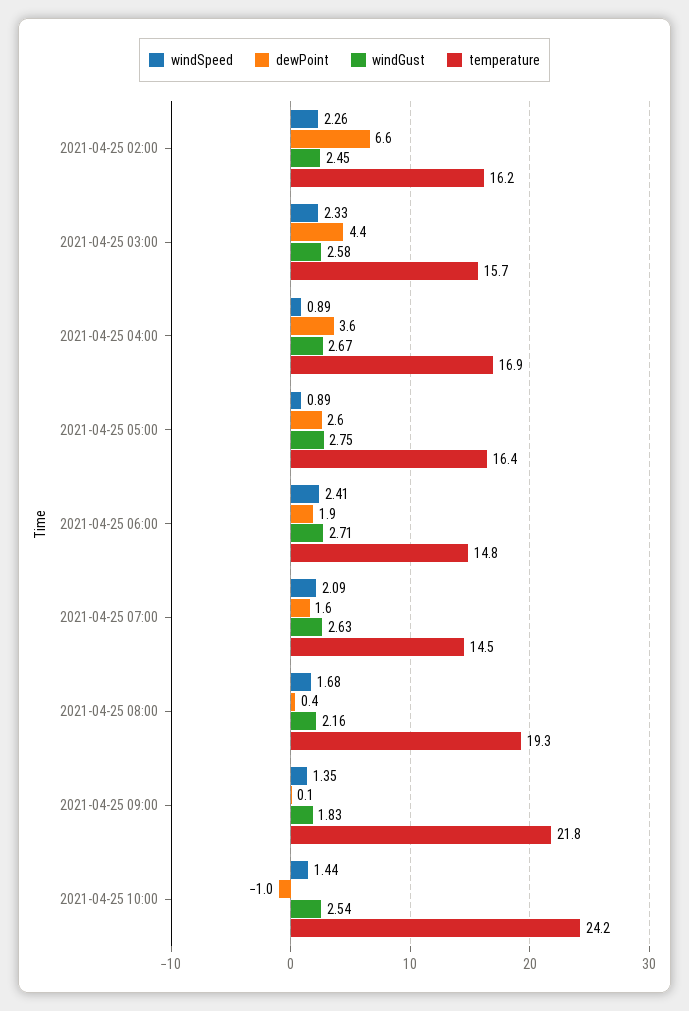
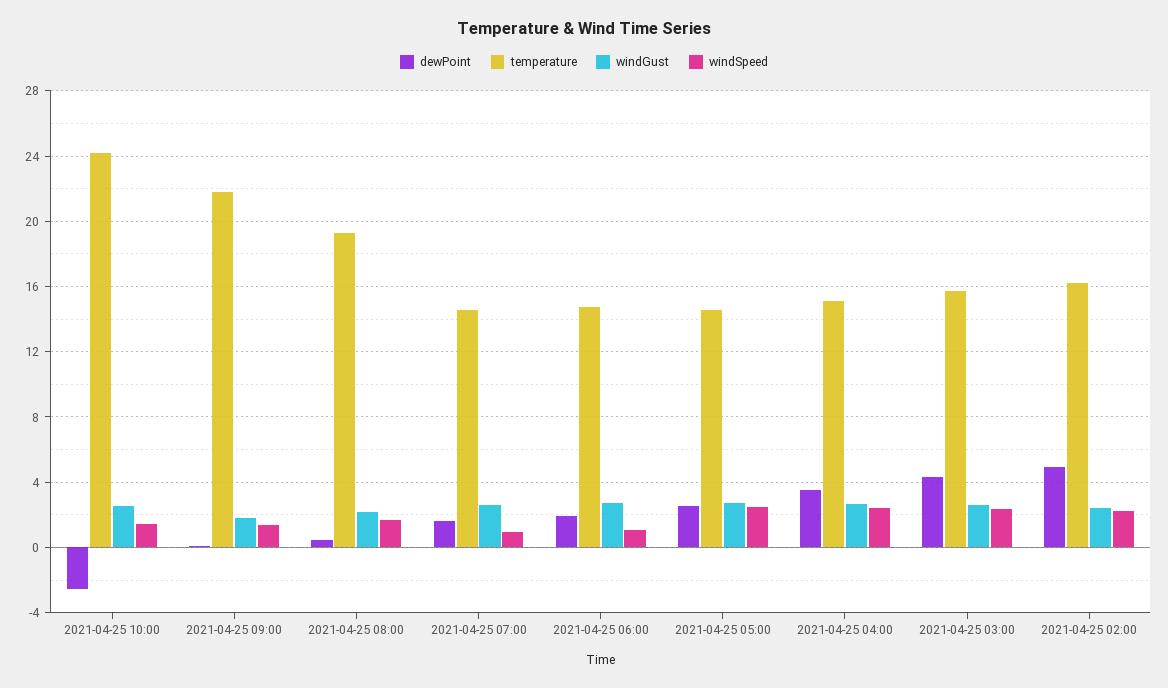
  {
    "windSpeed": {
      "2021-04-25 02:00": 2.26,
      "2021-04-25 03:00": 2.33,
-     "2021-04-25 04:00": 0.89,
+     "2021-04-25 04:00": 2.5,
-     "2021-04-25 05:00": 0.89,
+     "2021-04-25 05:00": 2.5,
-     "2021-04-25 06:00": 2.41,
+     "2021-04-25 06:00": 1,
-     "2021-04-25 07:00": 2.09,
+     "2021-04-25 07:00": 1,
      "2021-04-25 08:00": 1.68,
      "2021-04-25 09:00": 1.35,
      "2021-04-25 10:00": 1.44
    },
    "dewPoint": {
-     "2021-04-25 02:00": 6.6,
+     "2021-04-25 02:00": 5,
      "2021-04-25 03:00": 4.4,
      "2021-04-25 04:00": 3.6,
      "2021-04-25 05:00": 2.6,
      "2021-04-25 06:00": 1.9,
      "2021-04-25 07:00": 1.6,
      "2021-04-25 08:00": 0.4,
      "2021-04-25 09:00": 0.1,
-     "2021-04-25 10:00": -1
+     "2021-04-25 10:00": -2.5
    },
    "windGust": {
      "2021-04-25 02:00": 2.45,
      "2021-04-25 03:00": 2.58,
      "2021-04-25 04:00": 2.67,
      "2021-04-25 05:00": 2.75,
      "2021-04-25 06:00": 2.71,
      "2021-04-25 07:00": 2.63,
      "2021-04-25 08:00": 2.16,
      "2021-04-25 09:00": 1.83,
      "2021-04-25 10:00": 2.54
    },
    "temperature": {
      "2021-04-25 02:00": 16.2,
      "2021-04-25 03:00": 15.7,
-     "2021-04-25 04:00": 16.9,
+     "2021-04-25 04:00": 15,
-     "2021-04-25 05:00": 16.4,
+     "2021-04-25 05:00": 14.5,
      "2021-04-25 06:00": 14.8,
      "2021-04-25 07:00": 14.5,
      "2021-04-25 08:00": 19.3,
      "2021-04-25 09:00": 21.8,
      "2021-04-25 10:00": 24.2
    }
  }

